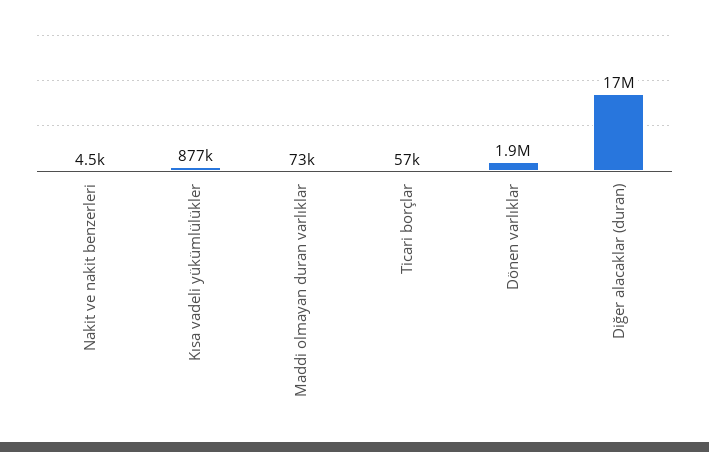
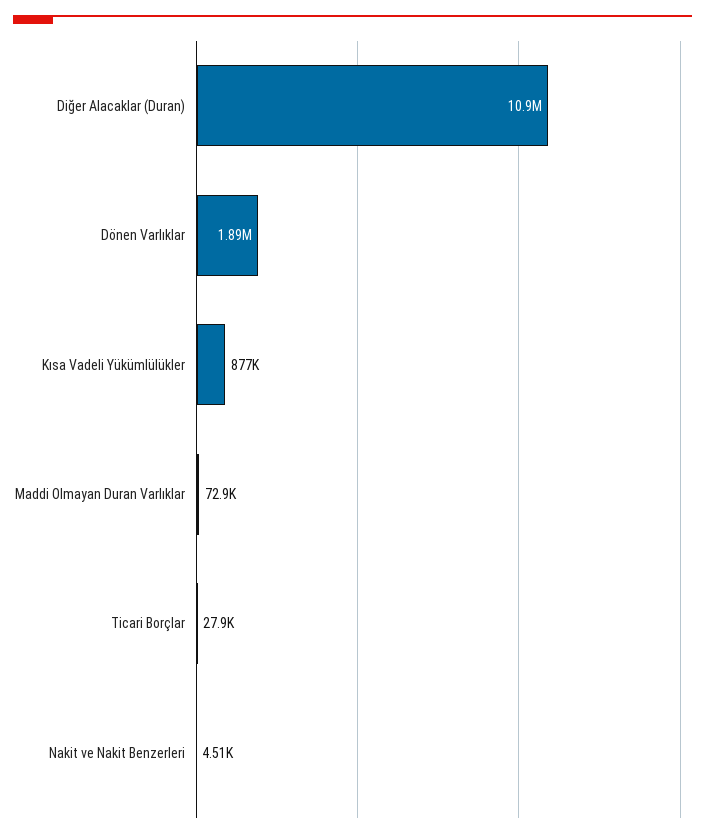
  {
    "Nakit ve nakit benzerleri": 4510,
    "Kısa vadeli yükümlülükler": 877000,
    "Maddi olmayan duran varlıklar": 72900,
-   "Ticari borçlar": 57000,
+   "Ticari borçlar": 27900,
    "Dönen varlıklar": 1890000,
-   "Diğer alacaklar (duran)": 17000000
+   "Diğer alacaklar (duran)": 10900000
  }

